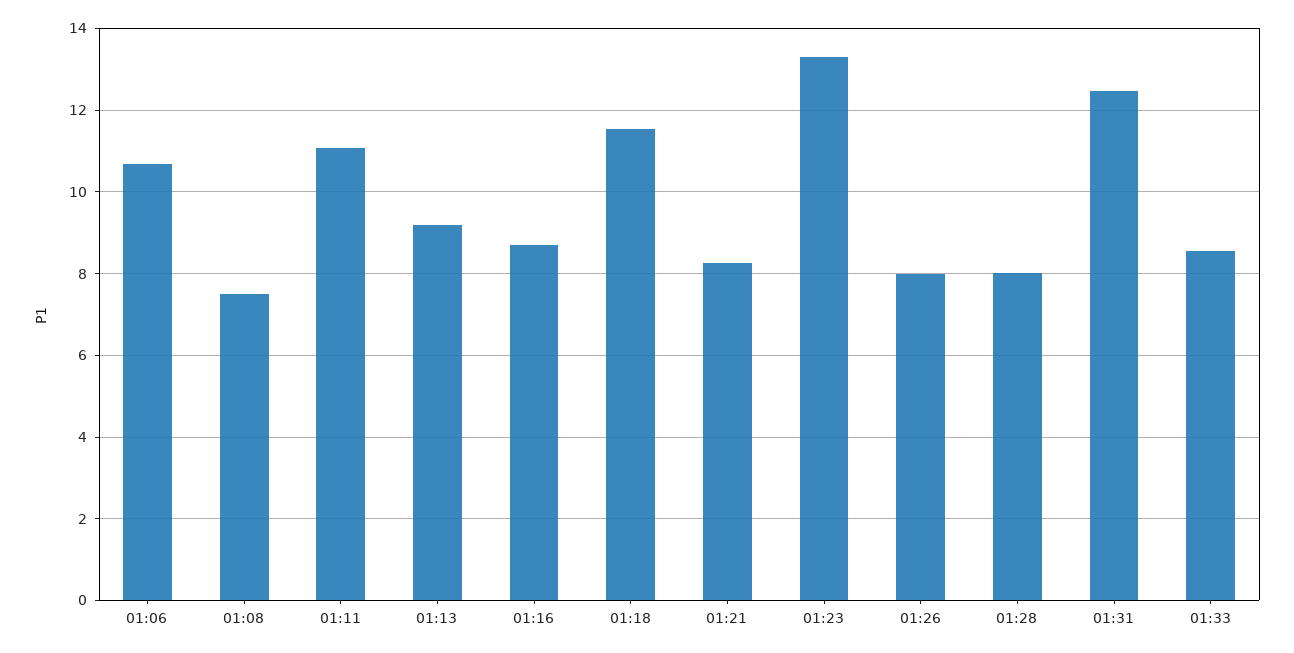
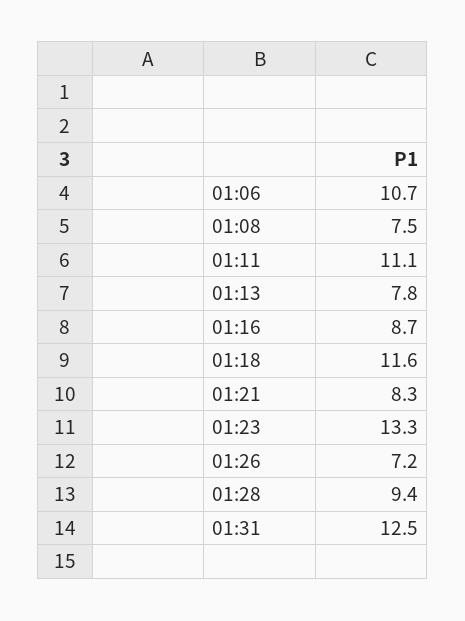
  {
    "01:06": 10.7,
    "01:08": 7.5,
    "01:11": 11.1,
-   "01:13": 9.2,
+   "01:13": 7.8,
    "01:16": 8.7,
    "01:18": 11.6,
    "01:21": 8.3,
    "01:23": 13.3,
-   "01:26": 8,
+   "01:26": 7.2,
-   "01:28": 8,
+   "01:28": 9.4,
-   "01:31": 12.5,
+   "01:31": 12.5
-   "01:33": 8.6
  }

